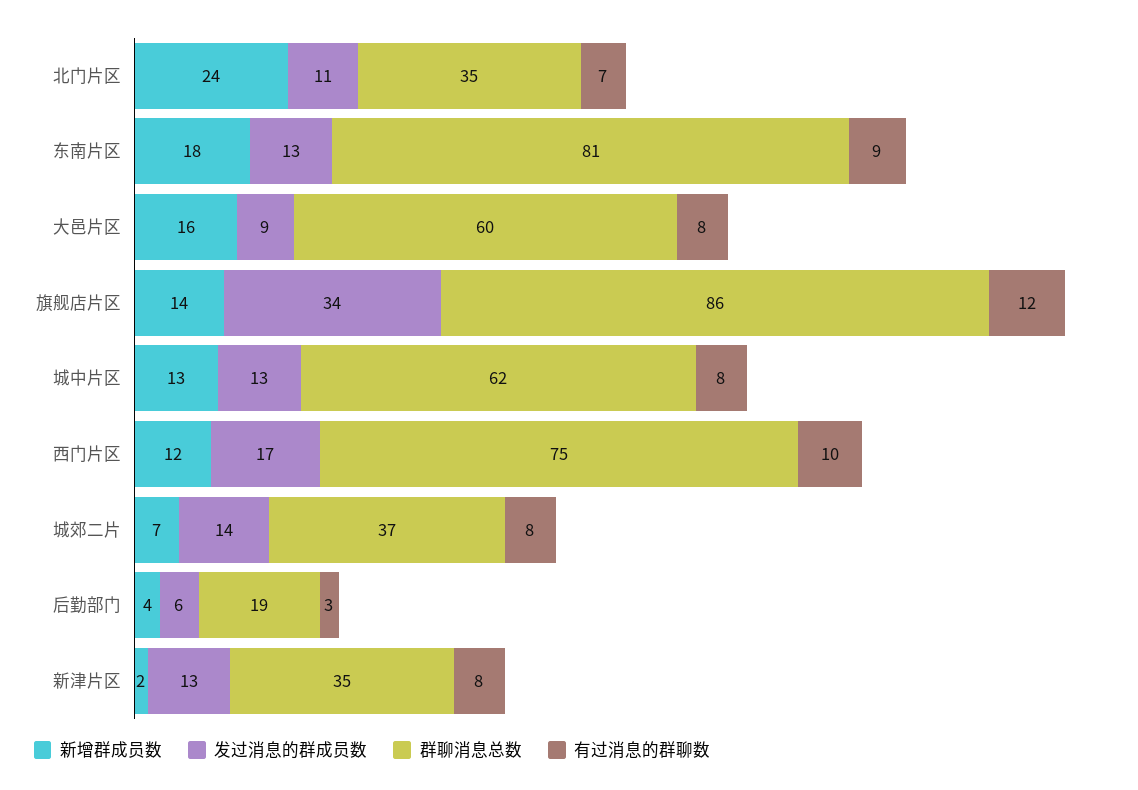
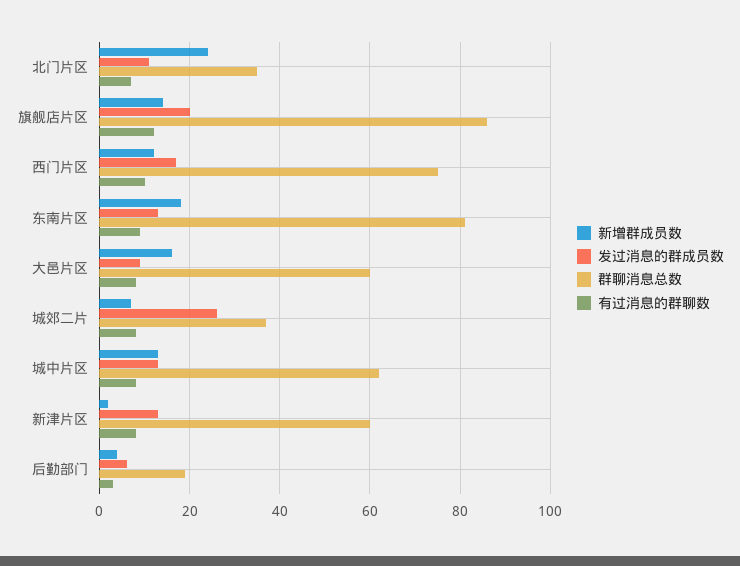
  {
    "新增群成员数": {
      "北门片区": 24,
      "东南片区": 18,
      "大邑片区": 16,
      "旗舰店片区": 14,
      "城中片区": 13,
      "西门片区": 12,
      "城郊二片": 7,
      "后勤部门": 4,
      "新津片区": 2
    },
    "发过消息的群成员数": {
      "北门片区": 11,
      "东南片区": 13,
      "大邑片区": 9,
-     "旗舰店片区": 34,
+     "旗舰店片区": 20,
      "城中片区": 13,
      "西门片区": 17,
-     "城郊二片": 14,
+     "城郊二片": 25,
      "后勤部门": 6,
      "新津片区": 13
    },
    "群聊消息总数": {
      "北门片区": 35,
      "东南片区": 81,
      "大邑片区": 60,
      "旗舰店片区": 86,
      "城中片区": 62,
      "西门片区": 75,
      "城郊二片": 37,
      "后勤部门": 19,
-     "新津片区": 35
+     "新津片区": 60
    },
    "有过消息的群聊数": {
      "北门片区": 7,
      "东南片区": 9,
      "大邑片区": 8,
      "旗舰店片区": 12,
      "城中片区": 8,
      "西门片区": 10,
      "城郊二片": 8,
      "后勤部门": 3,
      "新津片区": 8
    }
  }

